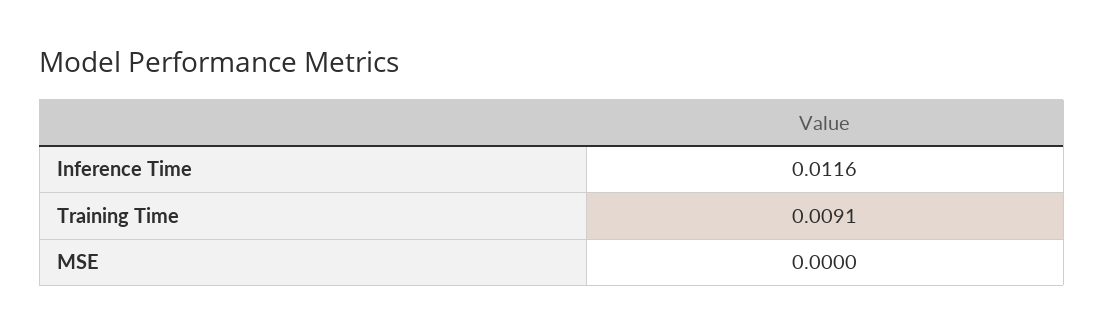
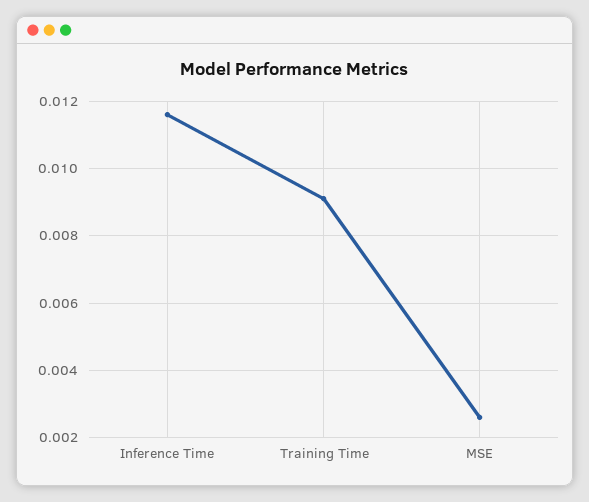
  {
    "Inference Time": 0.0116,
    "Training Time": 0.0091,
-   "MSE": 0
+   "MSE": 0.0025
  }

